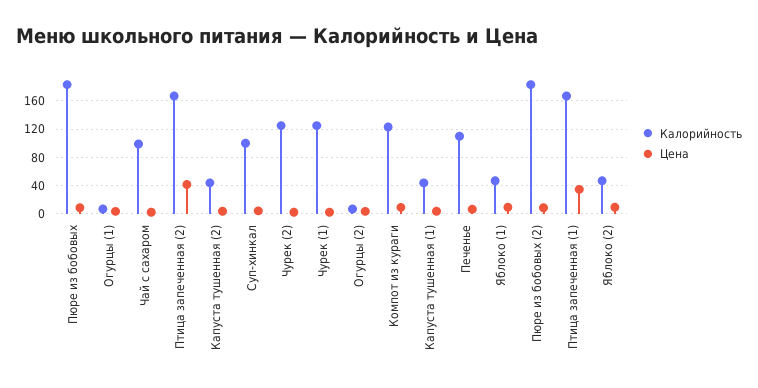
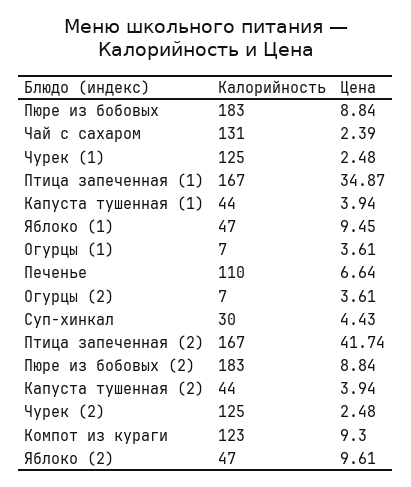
  {
    "Калорийность": {
      "Пюре из бобовых": 183,
      "Огурцы (1)": 7,
-     "Чай с сахаром": 100,
+     "Чай с сахаром": 131,
      "Птица запеченная (2)": 167,
      "Капуста тушенная (2)": 44,
-     "Суп-хинкал": 100,
+     "Суп-хинкал": 30,
      "Чурек (2)": 125,
      "Чурек (1)": 125,
      "Огурцы (2)": 7,
      "Компот из кураги": 123,
      "Капуста тушенная (1)": 44,
      "Печенье": 110,
      "Яблоко (1)": 47,
      "Пюре из бобовых (2)": 183,
      "Птица запеченная (1)": 167,
      "Яблоко (2)": 47
    },
    "Цена": {
      "Пюре из бобовых": 8.84,
      "Огурцы (1)": 3.61,
      "Чай с сахаром": 2.39,
      "Птица запеченная (2)": 41.74,
      "Капуста тушенная (2)": 3.94,
      "Суп-хинкал": 4.43,
      "Чурек (2)": 2.48,
      "Чурек (1)": 2.48,
      "Огурцы (2)": 3.61,
      "Компот из кураги": 9.3,
      "Капуста тушенная (1)": 3.94,
      "Печенье": 6.64,
      "Яблоко (1)": 9.45,
      "Пюре из бобовых (2)": 8.84,
      "Птица запеченная (1)": 34.87,
      "Яблоко (2)": 9.61
    }
  }

